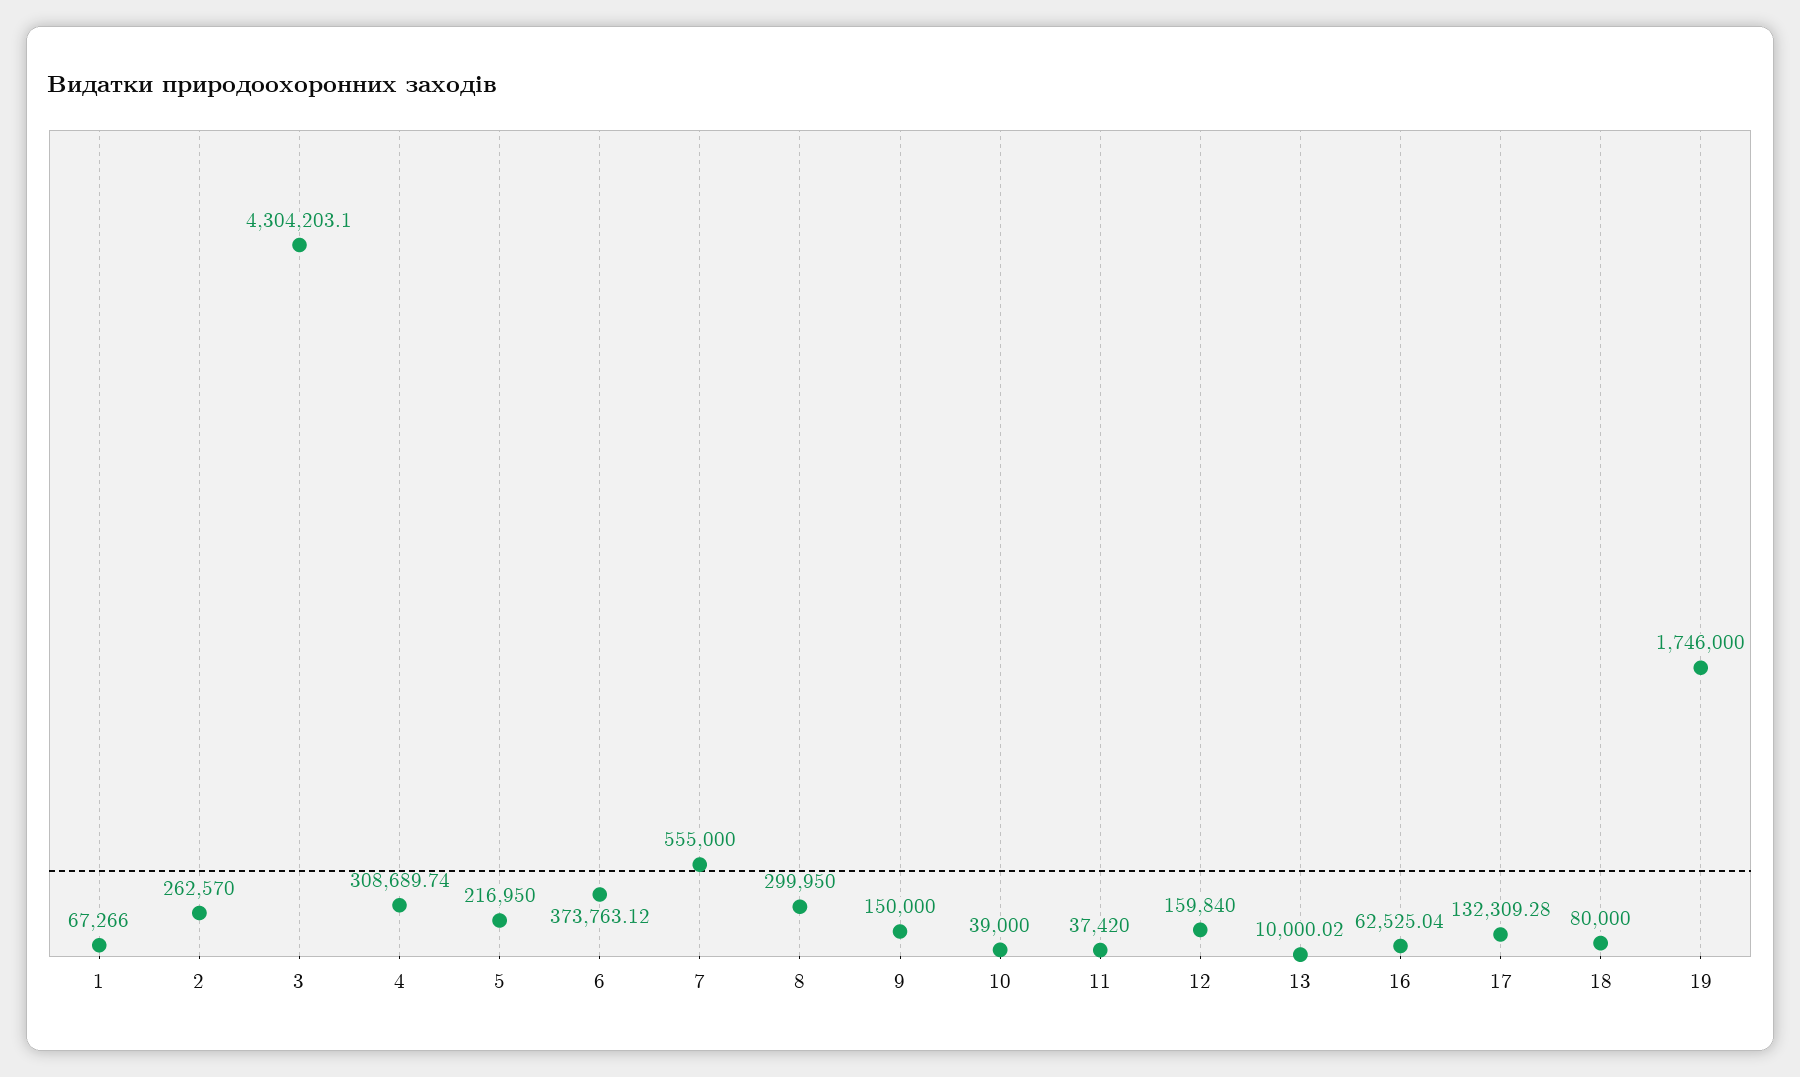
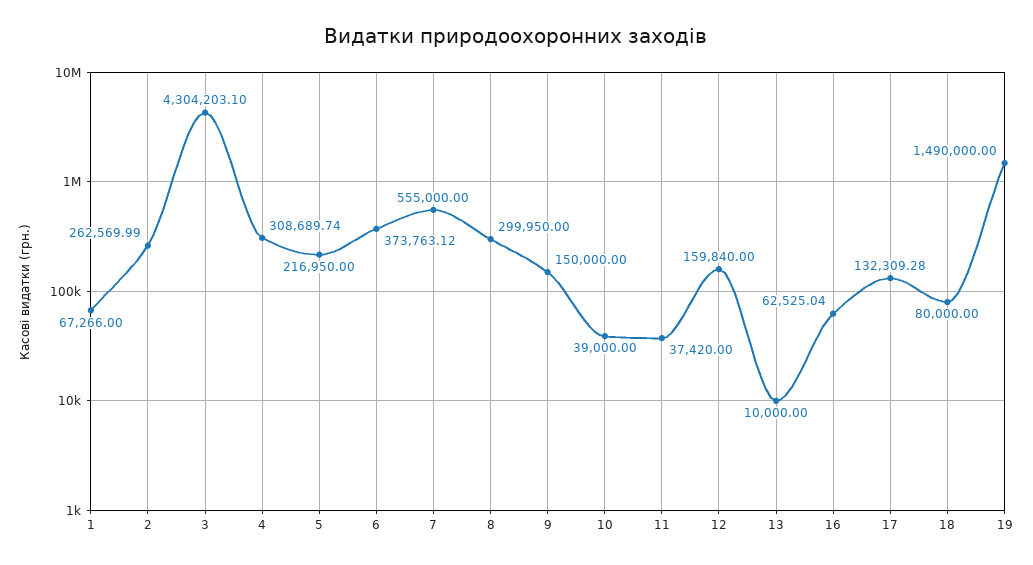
  {
    "1": 67266,
-   "2": 262570,
+   "2": 262569.99,
    "3": 4304203.1,
    "4": 308689.74,
    "5": 216950,
    "6": 373763.12,
    "7": 555000,
    "8": 299950,
    "9": 150000,
    "10": 39000,
    "11": 37420,
    "12": 159840,
-   "13": 10000.02,
+   "13": 10000,
    "16": 62525.04,
    "17": 132309.28,
    "18": 80000,
-   "19": 1746000
+   "19": 1490000
  }

